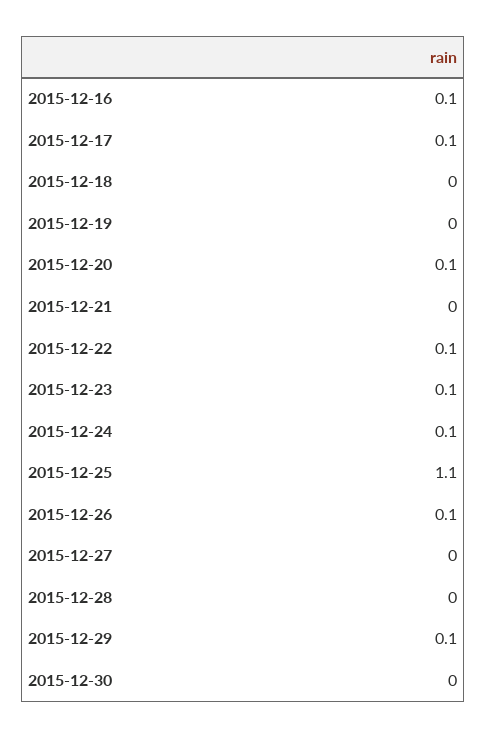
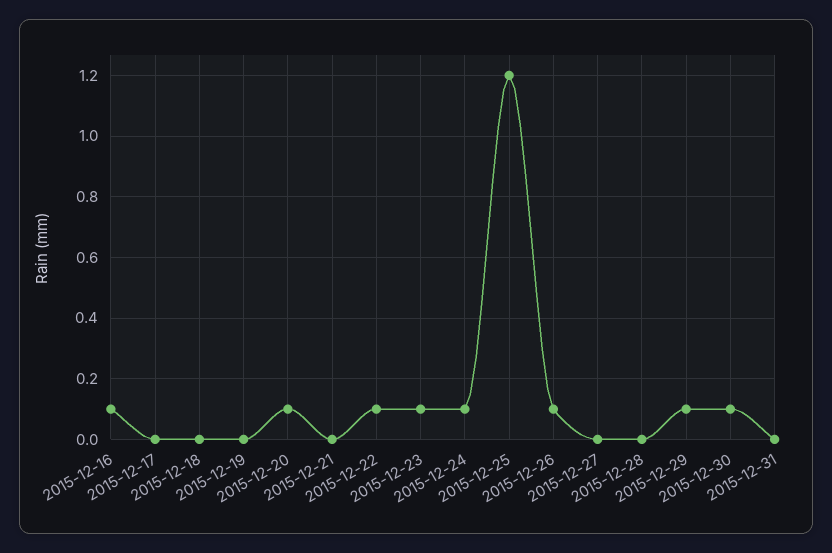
  {
    "2015-12-16": 0.1,
-   "2015-12-17": 0.1,
+   "2015-12-17": 0,
    "2015-12-18": 0,
    "2015-12-19": 0,
    "2015-12-20": 0.1,
    "2015-12-21": 0,
    "2015-12-22": 0.1,
    "2015-12-23": 0.1,
    "2015-12-24": 0.1,
-   "2015-12-25": 1.1,
+   "2015-12-25": 1.2,
    "2015-12-26": 0.1,
    "2015-12-27": 0,
    "2015-12-28": 0,
    "2015-12-29": 0.1,
-   "2015-12-30": 0
+   "2015-12-30": 0.1,
+   "2015-12-31": 0
  }

